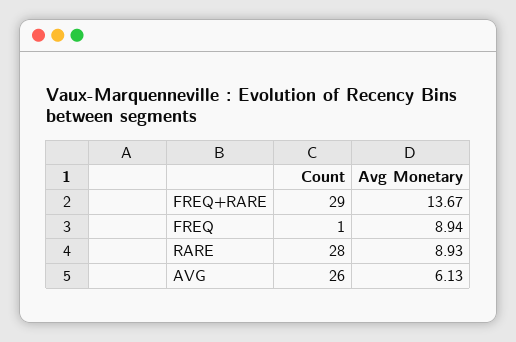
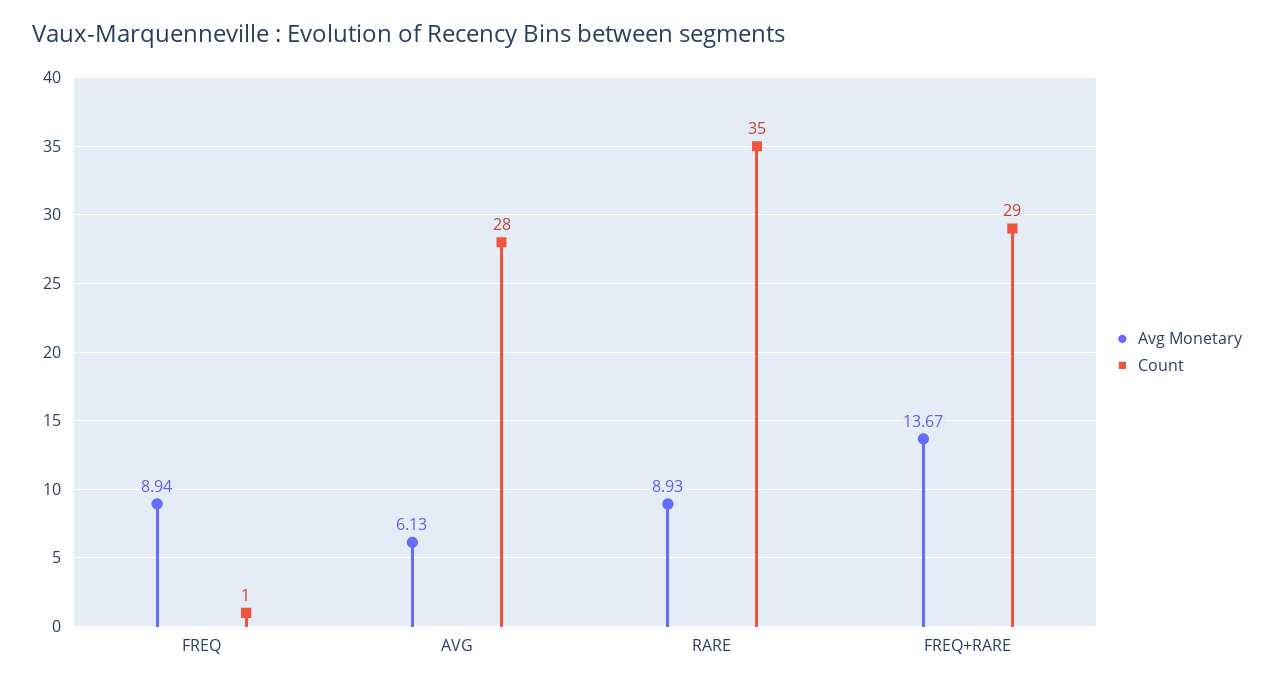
  {
    "Count": {
      "FREQ+RARE": 29,
      "FREQ": 1,
-     "RARE": 28,
+     "RARE": 35,
-     "AVG": 26
+     "AVG": 28
    },
    "Avg Monetary": {
      "FREQ+RARE": 13.67,
      "FREQ": 8.94,
      "RARE": 8.93,
      "AVG": 6.13
    }
  }

